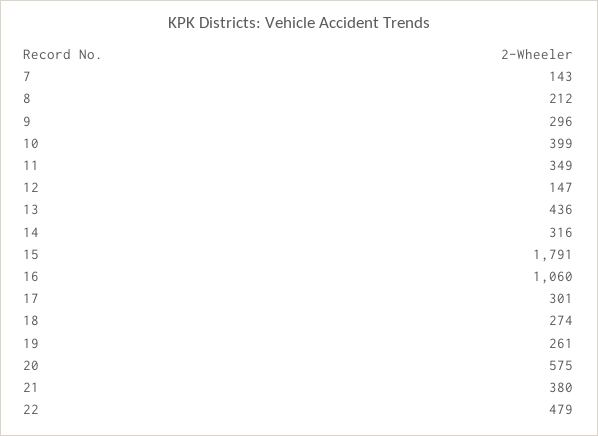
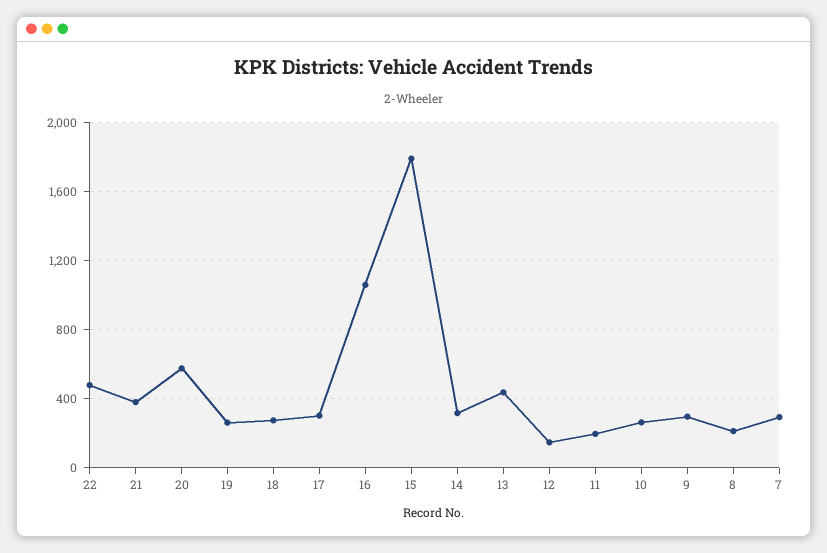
  {
-   "7": 143,
+   "7": 300,
    "8": 212,
    "9": 296,
-   "10": 399,
+   "10": 250,
-   "11": 349,
+   "11": 200,
    "12": 147,
    "13": 436,
    "14": 316,
    "15": 1791,
    "16": 1060,
    "17": 301,
    "18": 274,
    "19": 261,
    "20": 575,
    "21": 380,
    "22": 479
  }

